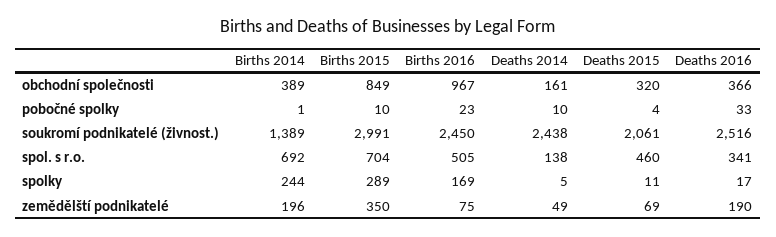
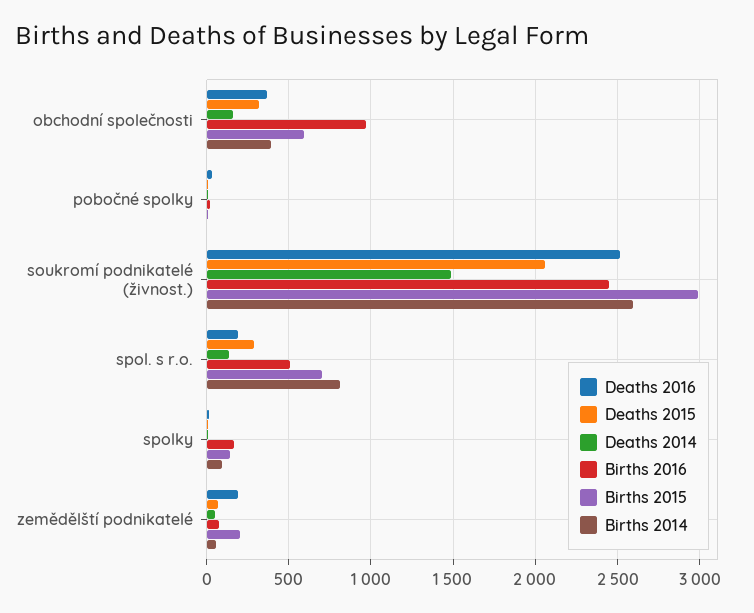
  {
    "Births 2014": {
      "obchodní společnosti": 389,
      "pobočné spolky": 1,
-     "soukromí podnikatelé (živnost.)": 1389,
+     "soukromí podnikatelé (živnost.)": 2600,
-     "spol. s r.o.": 692,
+     "spol. s r.o.": 800,
-     "spolky": 244,
+     "spolky": 100,
-     "zemědělští podnikatelé": 196
+     "zemědělští podnikatelé": 50
    },
    "Births 2015": {
-     "obchodní společnosti": 849,
+     "obchodní společnosti": 600,
      "pobočné spolky": 10,
      "soukromí podnikatelé (živnost.)": 2991,
      "spol. s r.o.": 704,
-     "spolky": 289,
+     "spolky": 150,
-     "zemědělští podnikatelé": 350
+     "zemědělští podnikatelé": 200
    },
    "Births 2016": {
      "obchodní společnosti": 967,
      "pobočné spolky": 23,
      "soukromí podnikatelé (živnost.)": 2450,
      "spol. s r.o.": 505,
      "spolky": 169,
      "zemědělští podnikatelé": 75
    },
    "Deaths 2014": {
      "obchodní společnosti": 161,
      "pobočné spolky": 10,
-     "soukromí podnikatelé (živnost.)": 2438,
+     "soukromí podnikatelé (živnost.)": 1500,
      "spol. s r.o.": 138,
      "spolky": 5,
      "zemědělští podnikatelé": 49
    },
    "Deaths 2015": {
      "obchodní společnosti": 320,
      "pobočné spolky": 4,
      "soukromí podnikatelé (živnost.)": 2061,
-     "spol. s r.o.": 460,
+     "spol. s r.o.": 300,
      "spolky": 11,
      "zemědělští podnikatelé": 69
    },
    "Deaths 2016": {
      "obchodní společnosti": 366,
      "pobočné spolky": 33,
      "soukromí podnikatelé (živnost.)": 2516,
-     "spol. s r.o.": 341,
+     "spol. s r.o.": 200,
      "spolky": 17,
      "zemědělští podnikatelé": 190
    }
  }

